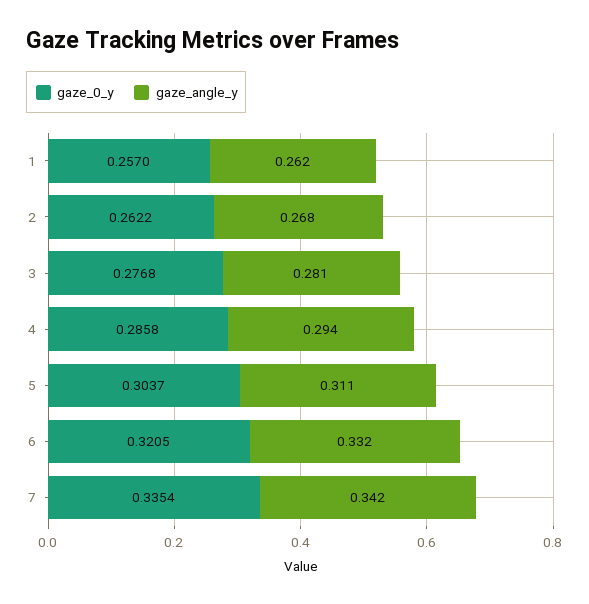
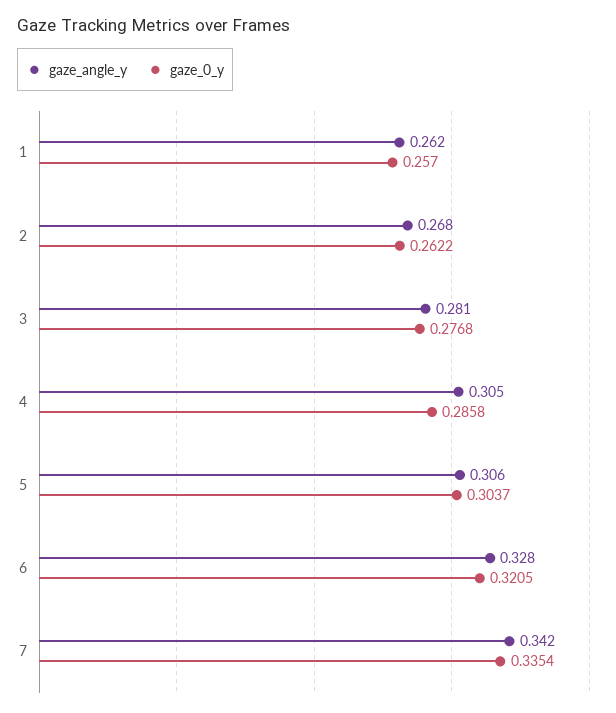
  {
    "gaze_0_y": {
      "1": 0.257,
      "2": 0.2622,
      "3": 0.2768,
      "4": 0.2858,
      "5": 0.3037,
      "6": 0.3205,
      "7": 0.3354
    },
    "gaze_angle_y": {
      "1": 0.262,
      "2": 0.268,
      "3": 0.281,
-     "4": 0.294,
+     "4": 0.305,
-     "5": 0.311,
+     "5": 0.306,
-     "6": 0.332,
+     "6": 0.328,
      "7": 0.342
    }
  }

